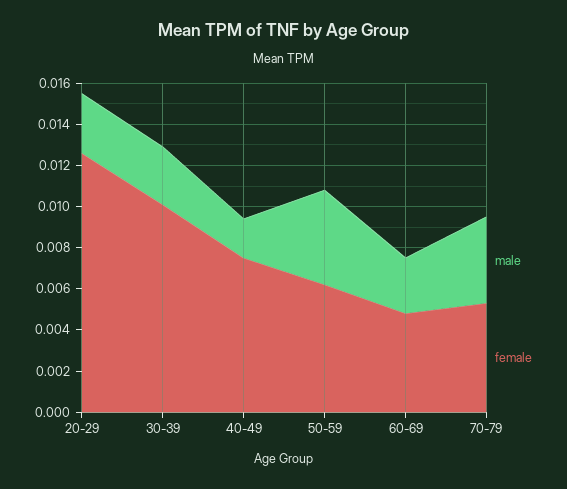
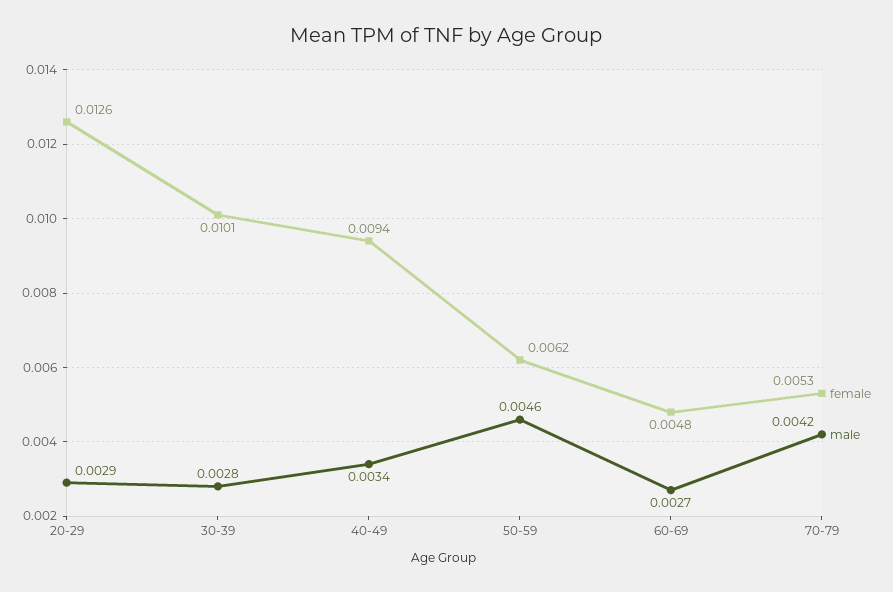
  {
    "male": {
      "20-29": 0.0029,
      "30-39": 0.0028,
-     "40-49": 0.002,
+     "40-49": 0.0034,
      "50-59": 0.0046,
      "60-69": 0.0027,
      "70-79": 0.0042
    },
    "female": {
      "20-29": 0.0126,
      "30-39": 0.0101,
-     "40-49": 0.0075,
+     "40-49": 0.0094,
      "50-59": 0.0062,
      "60-69": 0.0048,
      "70-79": 0.0053
    }
  }

